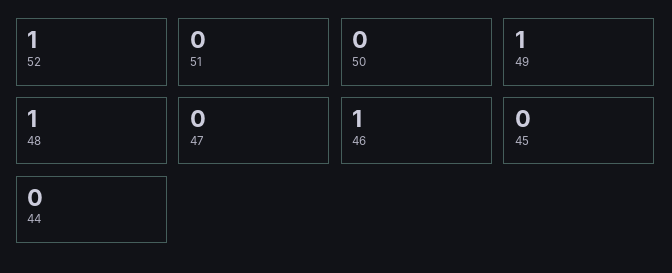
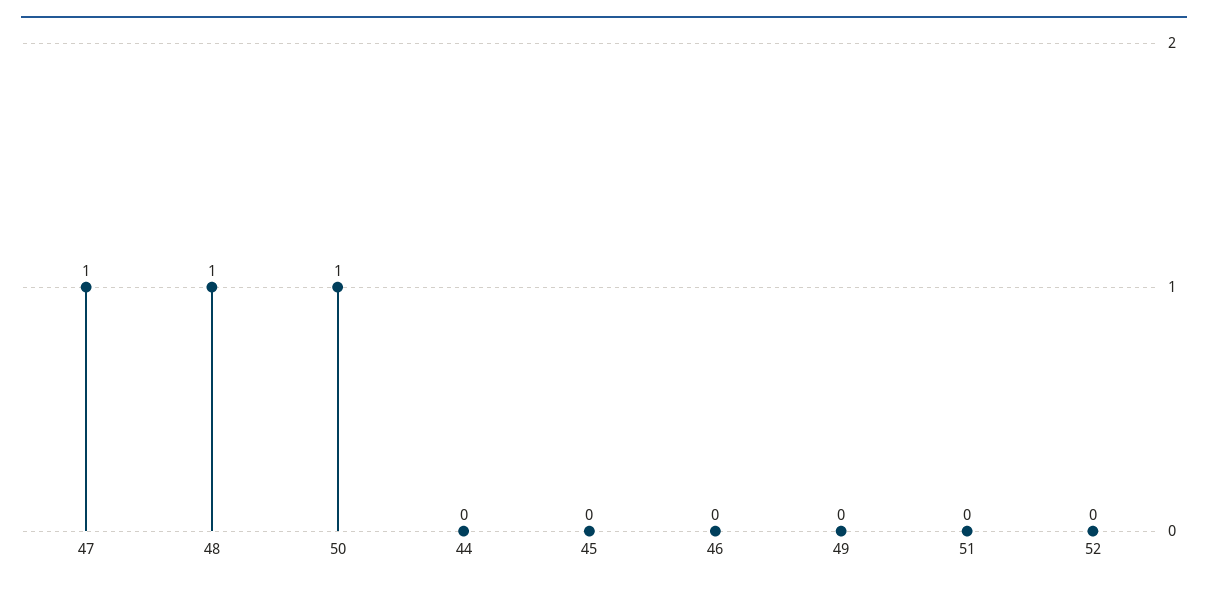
  {
-   "52": 1,
+   "52": 0,
    "51": 0,
-   "50": 0,
+   "50": 1,
-   "49": 1,
+   "49": 0,
    "48": 1,
-   "47": 0,
+   "47": 1,
-   "46": 1,
+   "46": 0,
    "45": 0,
    "44": 0
  }

